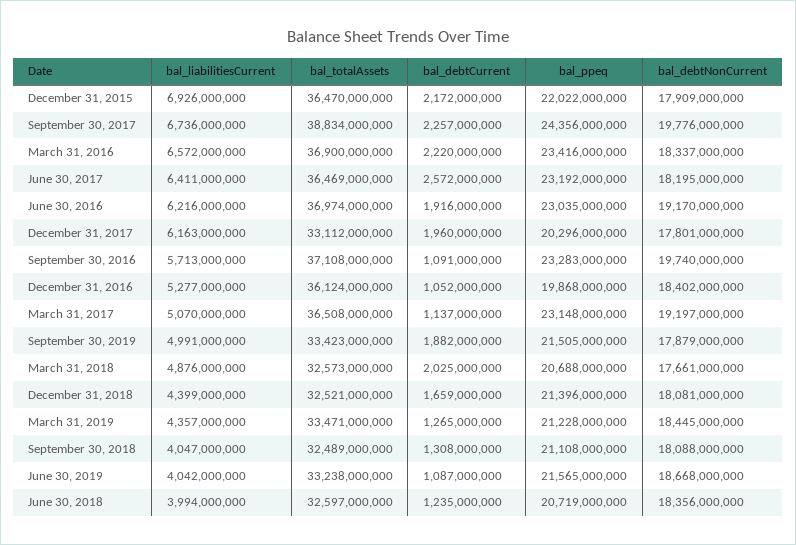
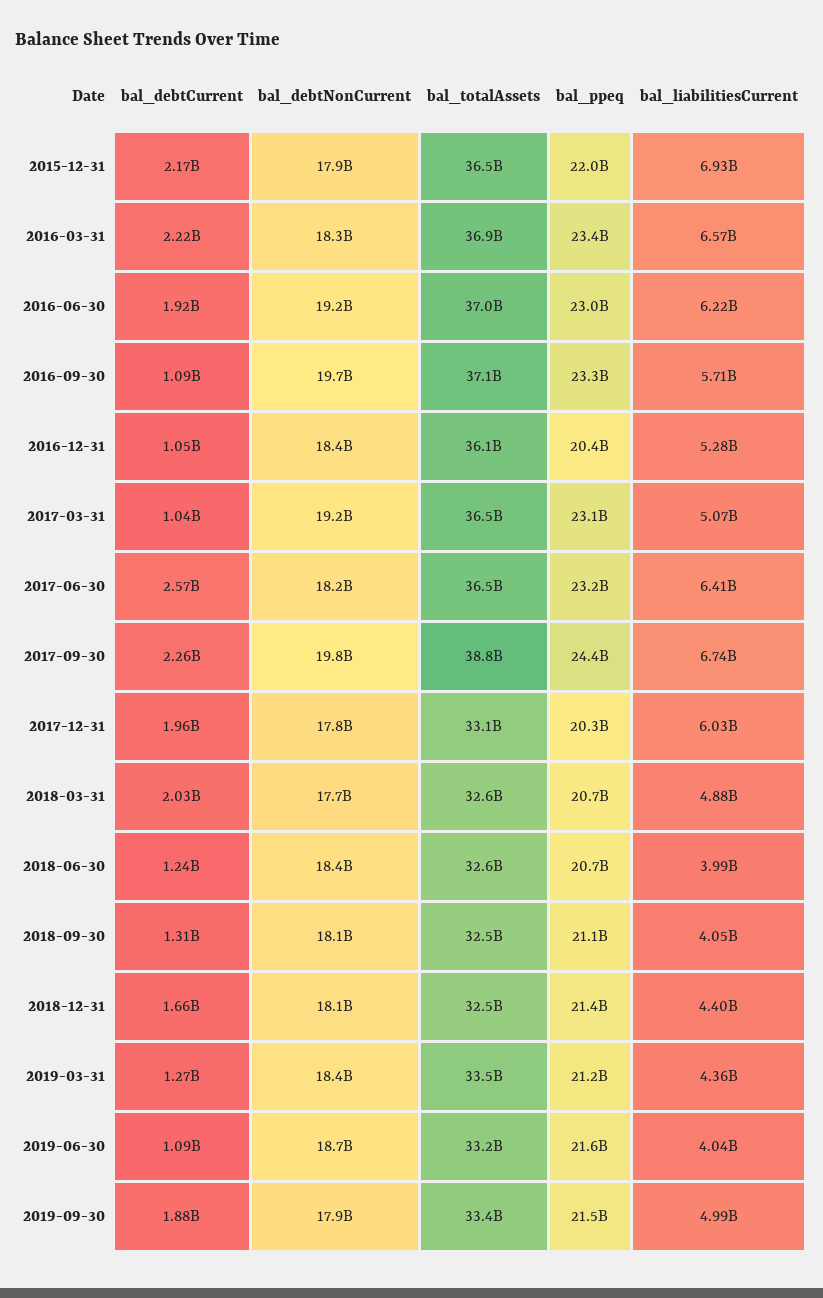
  {
    "bal_liabilitiesCurrent": {
      "December 31, 2015": 6926000000,
      "September 30, 2017": 6736000000,
      "March 31, 2016": 6572000000,
      "June 30, 2017": 6411000000,
      "June 30, 2016": 6216000000,
-     "December 31, 2017": 6163000000,
+     "December 31, 2017": 6030000000,
      "September 30, 2016": 5713000000,
      "December 31, 2016": 5277000000,
      "March 31, 2017": 5070000000,
      "September 30, 2019": 4991000000,
      "March 31, 2018": 4876000000,
      "December 31, 2018": 4399000000,
      "March 31, 2019": 4357000000,
      "September 30, 2018": 4047000000,
      "June 30, 2019": 4042000000,
      "June 30, 2018": 3994000000
    },
    "bal_totalAssets": {
      "December 31, 2015": 36470000000,
      "September 30, 2017": 38834000000,
      "March 31, 2016": 36900000000,
      "June 30, 2017": 36469000000,
      "June 30, 2016": 36974000000,
      "December 31, 2017": 33112000000,
      "September 30, 2016": 37108000000,
      "December 31, 2016": 36124000000,
      "March 31, 2017": 36508000000,
      "September 30, 2019": 33423000000,
      "March 31, 2018": 32573000000,
      "December 31, 2018": 32521000000,
      "March 31, 2019": 33471000000,
      "September 30, 2018": 32489000000,
      "June 30, 2019": 33238000000,
      "June 30, 2018": 32597000000
    },
    "bal_debtCurrent": {
      "December 31, 2015": 2172000000,
      "September 30, 2017": 2257000000,
      "March 31, 2016": 2220000000,
      "June 30, 2017": 2572000000,
      "June 30, 2016": 1916000000,
      "December 31, 2017": 1960000000,
      "September 30, 2016": 1091000000,
      "December 31, 2016": 1052000000,
-     "March 31, 2017": 1137000000,
+     "March 31, 2017": 1040000000,
      "September 30, 2019": 1882000000,
      "March 31, 2018": 2025000000,
      "December 31, 2018": 1659000000,
      "March 31, 2019": 1265000000,
      "September 30, 2018": 1308000000,
      "June 30, 2019": 1087000000,
      "June 30, 2018": 1235000000
    },
    "bal_ppeq": {
      "December 31, 2015": 22022000000,
      "September 30, 2017": 24356000000,
      "March 31, 2016": 23416000000,
      "June 30, 2017": 23192000000,
      "June 30, 2016": 23035000000,
      "December 31, 2017": 20296000000,
      "September 30, 2016": 23283000000,
-     "December 31, 2016": 19868000000,
+     "December 31, 2016": 20400000000,
      "March 31, 2017": 23148000000,
      "September 30, 2019": 21505000000,
      "March 31, 2018": 20688000000,
      "December 31, 2018": 21396000000,
      "March 31, 2019": 21228000000,
      "September 30, 2018": 21108000000,
      "June 30, 2019": 21565000000,
      "June 30, 2018": 20719000000
    },
    "bal_debtNonCurrent": {
      "December 31, 2015": 17909000000,
      "September 30, 2017": 19776000000,
      "March 31, 2016": 18337000000,
      "June 30, 2017": 18195000000,
      "June 30, 2016": 19170000000,
      "December 31, 2017": 17801000000,
      "September 30, 2016": 19740000000,
      "December 31, 2016": 18402000000,
      "March 31, 2017": 19197000000,
      "September 30, 2019": 17879000000,
      "March 31, 2018": 17661000000,
      "December 31, 2018": 18081000000,
      "March 31, 2019": 18445000000,
      "September 30, 2018": 18088000000,
      "June 30, 2019": 18668000000,
      "June 30, 2018": 18356000000
    }
  }

